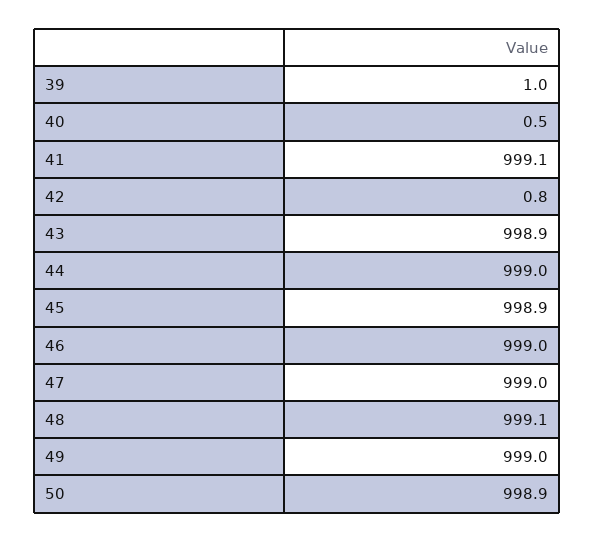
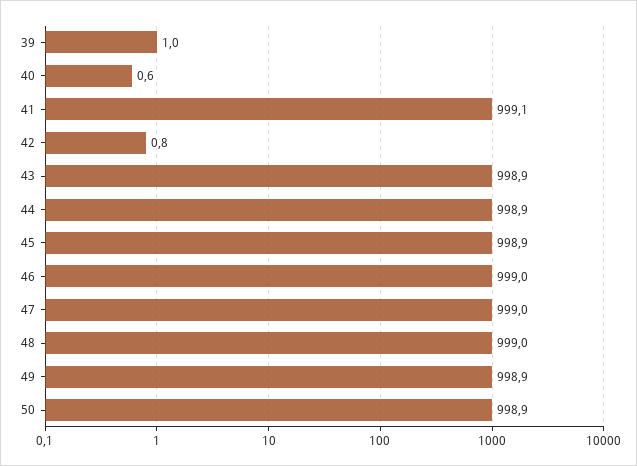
  {
    "39": 1,
-   "40": 0.5,
+   "40": 0.6,
    "41": 999.1,
    "42": 0.8,
    "43": 998.9,
-   "44": 999,
+   "44": 998.9,
    "45": 998.9,
    "46": 999,
    "47": 999,
-   "48": 999.1,
+   "48": 999,
-   "49": 999,
+   "49": 998.9,
    "50": 998.9
  }

